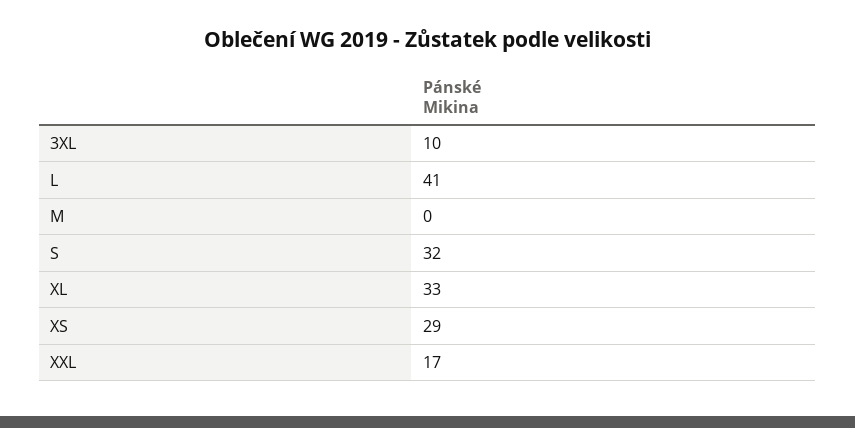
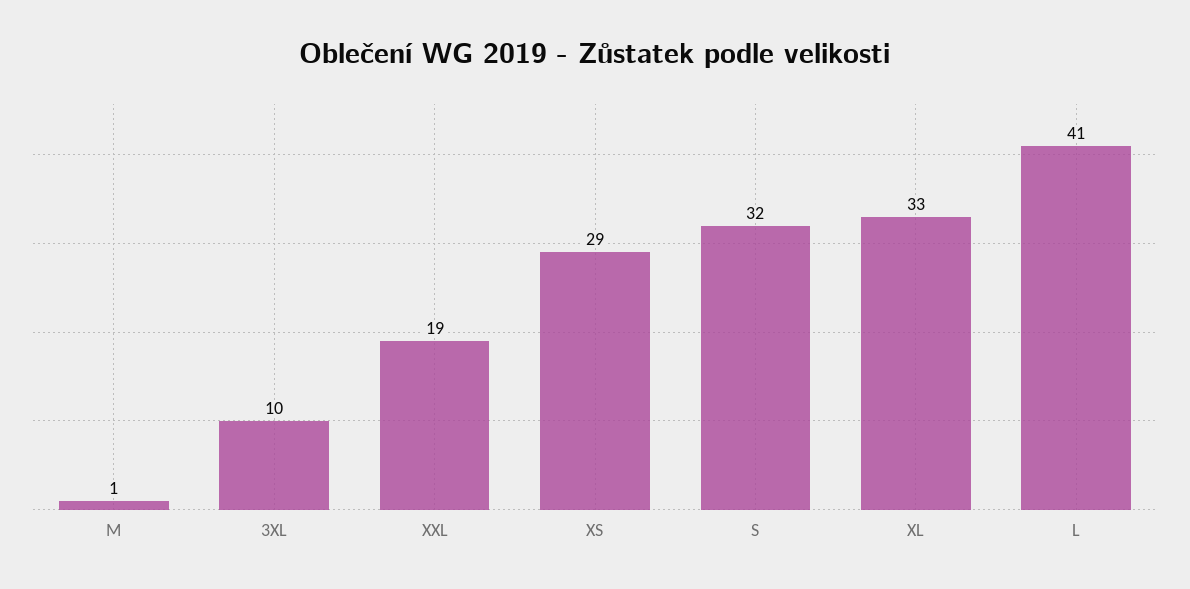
  {
    "3XL": 10,
    "L": 41,
-   "M": 0,
+   "M": 1,
    "S": 32,
    "XL": 33,
    "XS": 29,
-   "XXL": 17
+   "XXL": 19
  }

